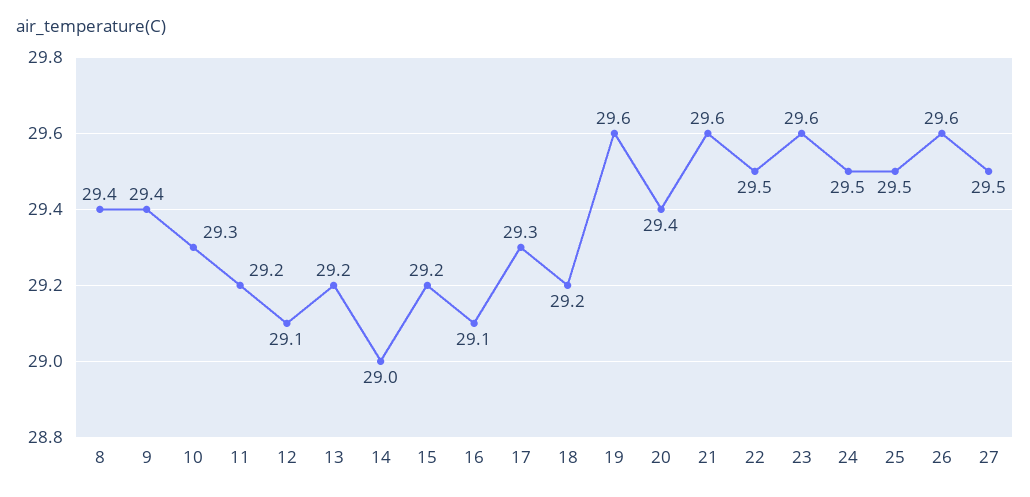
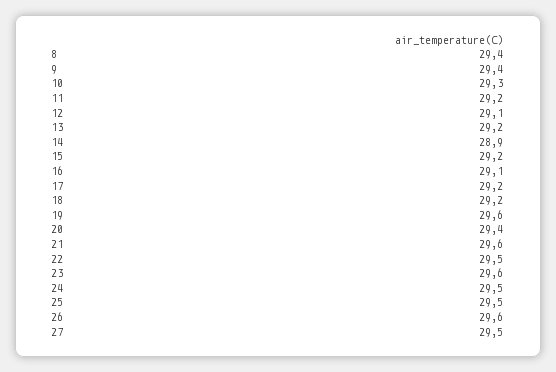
  {
    "8": 29.4,
    "9": 29.4,
    "10": 29.3,
    "11": 29.2,
    "12": 29.1,
    "13": 29.2,
-   "14": 29,
+   "14": 28.9,
    "15": 29.2,
    "16": 29.1,
-   "17": 29.3,
+   "17": 29.2,
    "18": 29.2,
    "19": 29.6,
    "20": 29.4,
    "21": 29.6,
    "22": 29.5,
    "23": 29.6,
    "24": 29.5,
    "25": 29.5,
    "26": 29.6,
    "27": 29.5
  }

